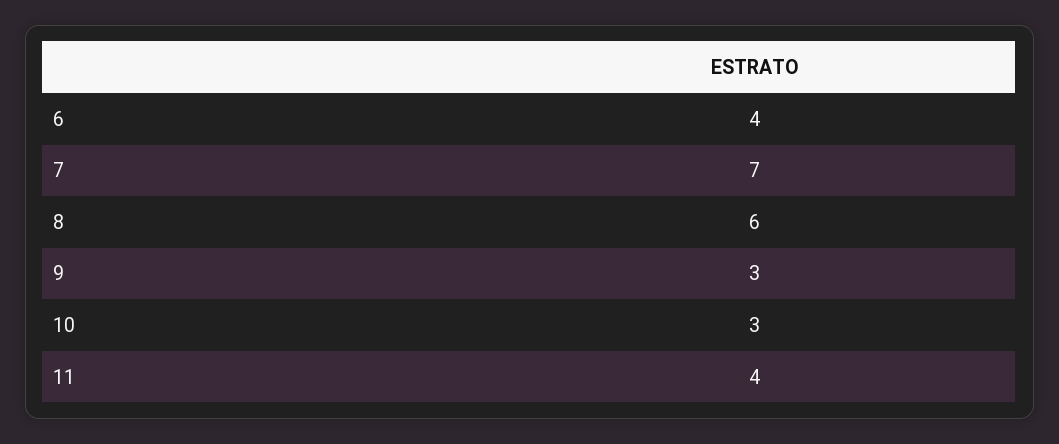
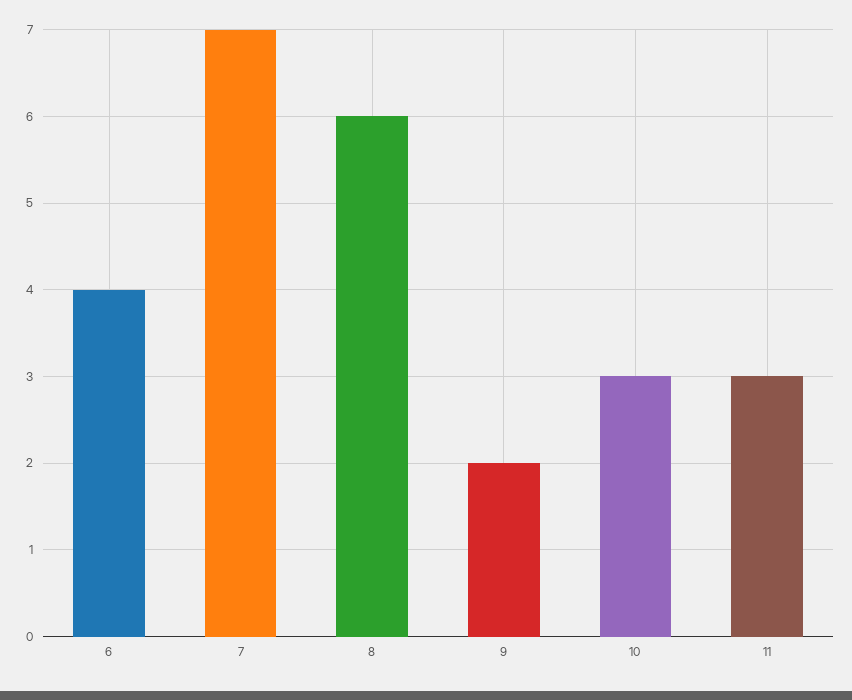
  {
    "6": 4,
    "7": 7,
    "8": 6,
-   "9": 3,
+   "9": 2,
    "10": 3,
-   "11": 4
+   "11": 3
  }

